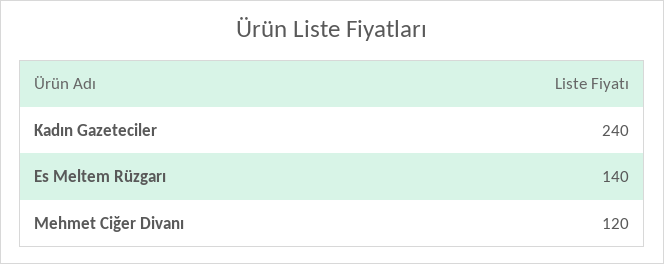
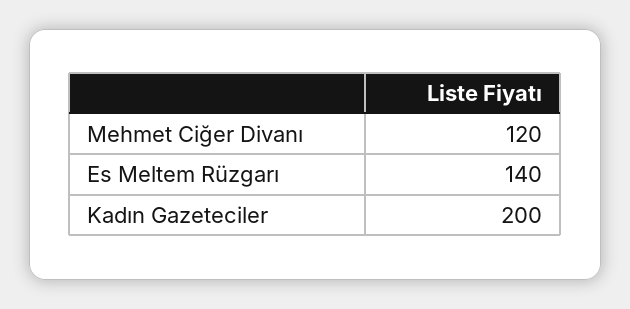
  {
-   "Kadın Gazeteciler": 240,
+   "Kadın Gazeteciler": 200,
    "Es Meltem Rüzgarı": 140,
    "Mehmet Ciğer Divanı": 120
  }

